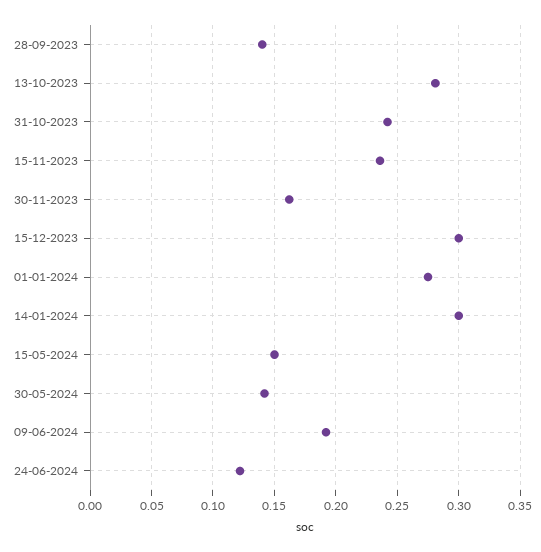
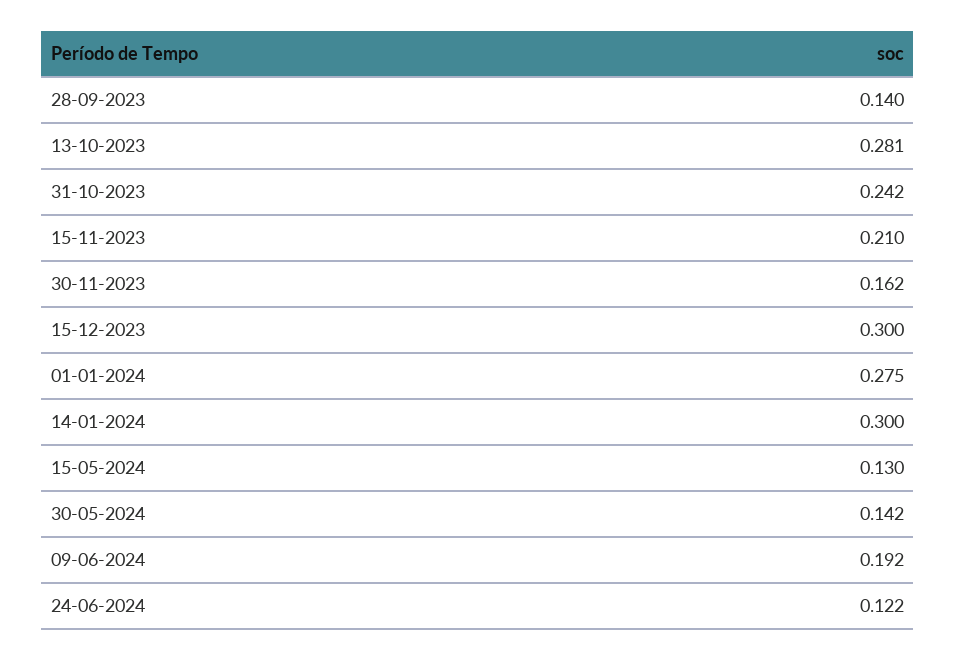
  {
    "28-09-2023": 0.14,
    "13-10-2023": 0.281,
    "31-10-2023": 0.242,
-   "15-11-2023": 0.235,
+   "15-11-2023": 0.21,
    "30-11-2023": 0.162,
    "15-12-2023": 0.3,
    "01-01-2024": 0.275,
    "14-01-2024": 0.3,
-   "15-05-2024": 0.15,
+   "15-05-2024": 0.13,
    "30-05-2024": 0.142,
    "09-06-2024": 0.192,
    "24-06-2024": 0.122
  }

